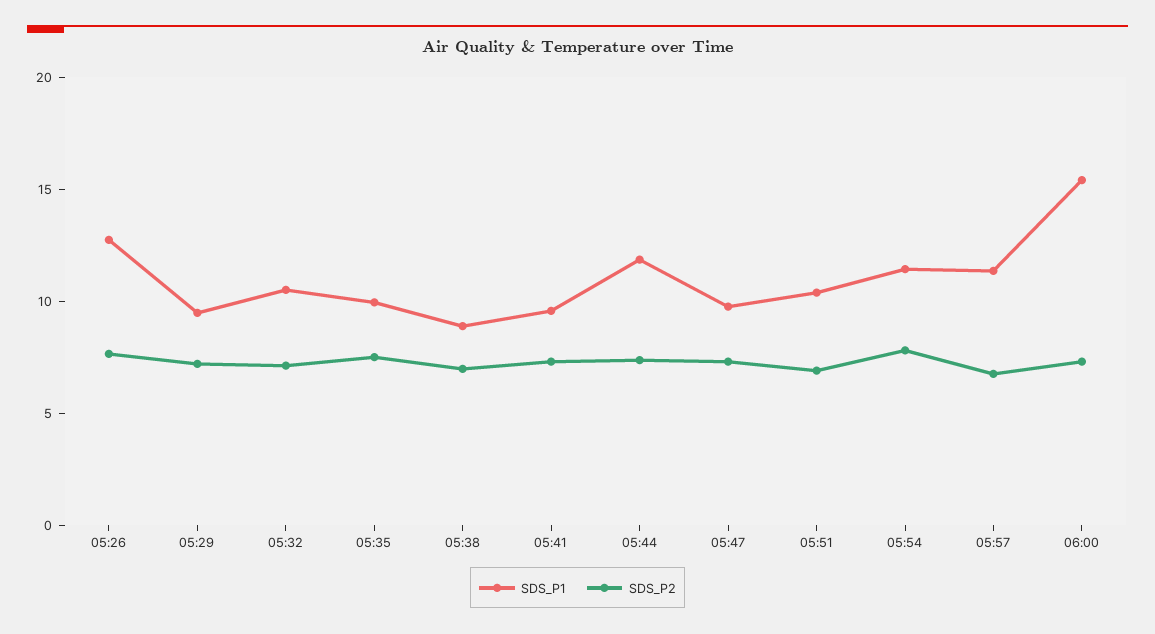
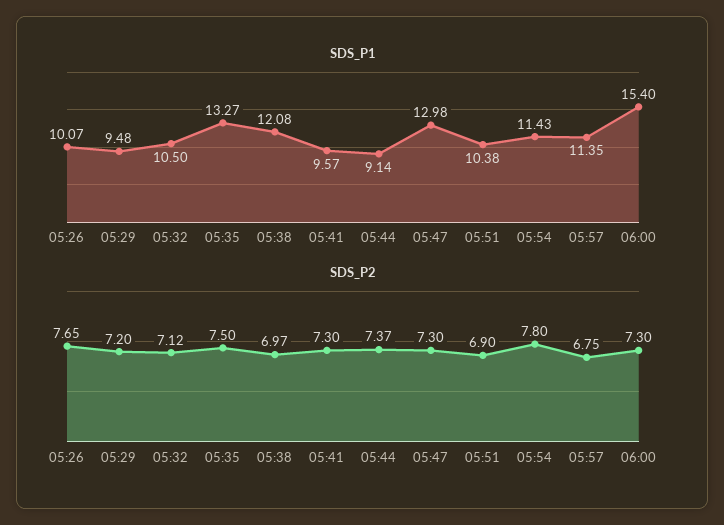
  {
    "SDS_P1": {
-     "05:26": 13,
+     "05:26": 10.07,
      "05:29": 9.48,
      "05:32": 10.5,
-     "05:35": 10,
+     "05:35": 13.27,
-     "05:38": 9,
+     "05:38": 12.08,
      "05:41": 9.57,
-     "05:44": 12,
+     "05:44": 9.14,
-     "05:47": 10,
+     "05:47": 12.98,
      "05:51": 10.38,
      "05:54": 11.43,
      "05:57": 11.35,
      "06:00": 15.4
    },
    "SDS_P2": {
      "05:26": 7.65,
      "05:29": 7.2,
      "05:32": 7.12,
      "05:35": 7.5,
      "05:38": 6.97,
      "05:41": 7.3,
      "05:44": 7.37,
      "05:47": 7.3,
      "05:51": 6.9,
      "05:54": 7.8,
      "05:57": 6.75,
      "06:00": 7.3
    }
  }

